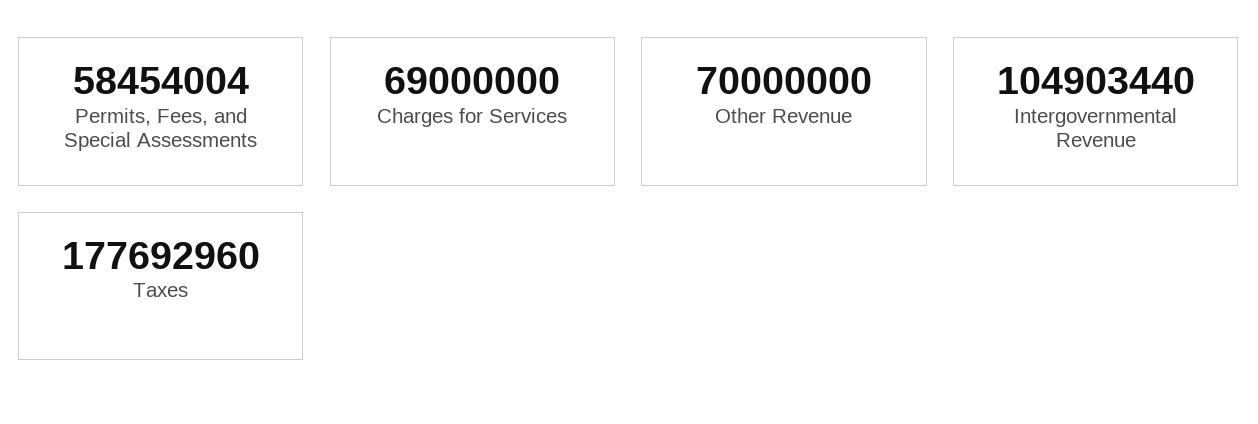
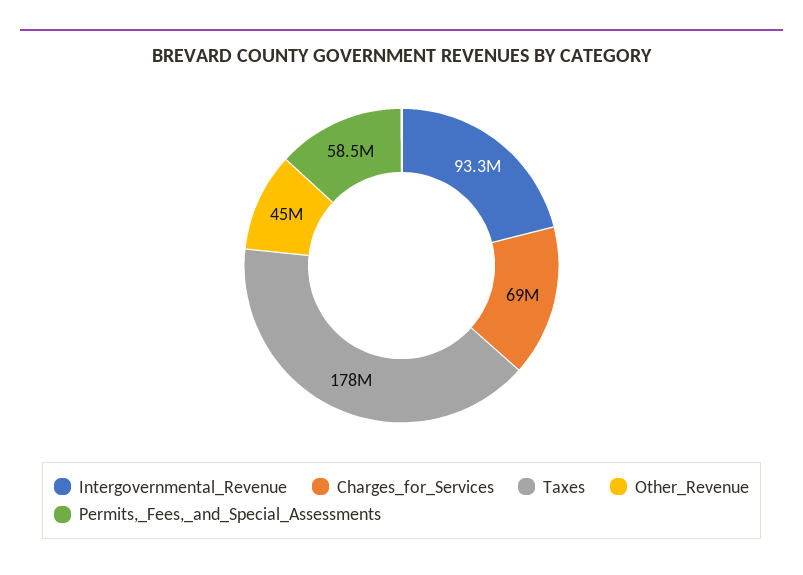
  {
    "Permits, Fees, and Special Assessments": 58454004,
    "Charges for Services": 69000000,
-   "Other Revenue": 70000000,
+   "Other Revenue": 45000000,
-   "Intergovernmental Revenue": 104903440,
+   "Intergovernmental Revenue": 93300000,
    "Taxes": 177692960
  }

